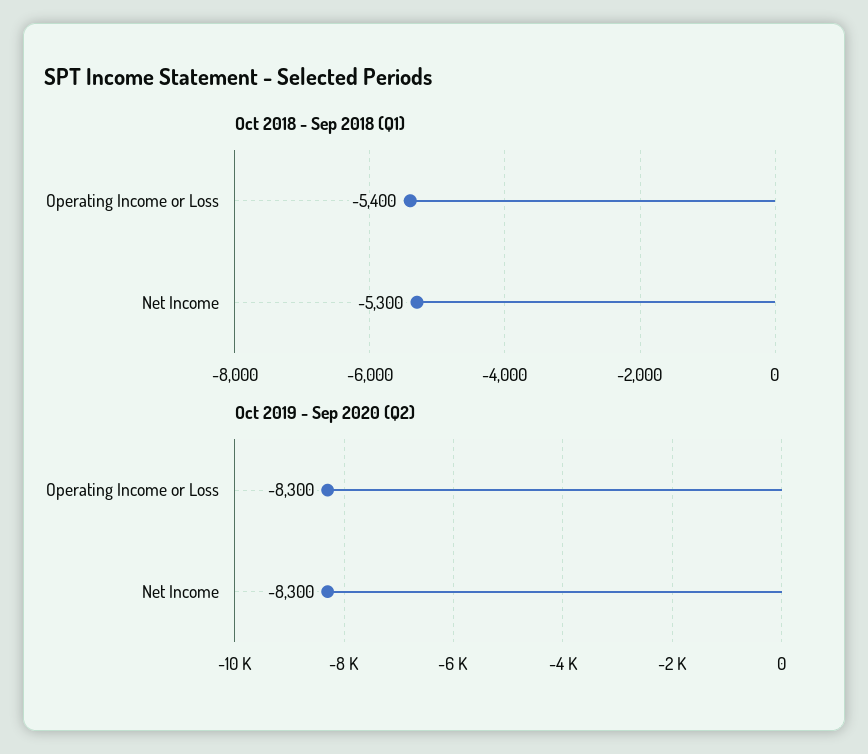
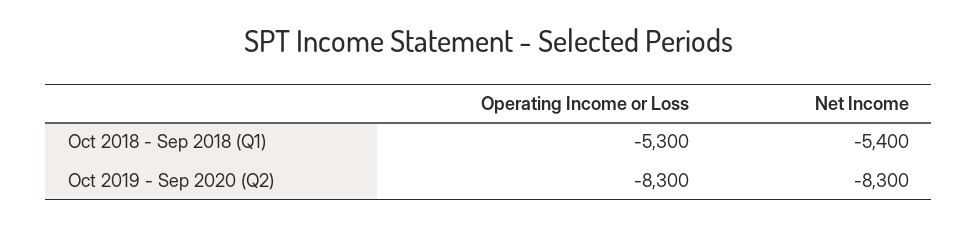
  {
    "Oct 2018 - Sep 2018 (Q1)": {
-     "Operating Income or Loss": -5400,
+     "Operating Income or Loss": -5300,
-     "Net Income": -5300
+     "Net Income": -5400
    },
    "Oct 2019 - Sep 2020 (Q2)": {
      "Operating Income or Loss": -8300,
      "Net Income": -8300
    }
  }

